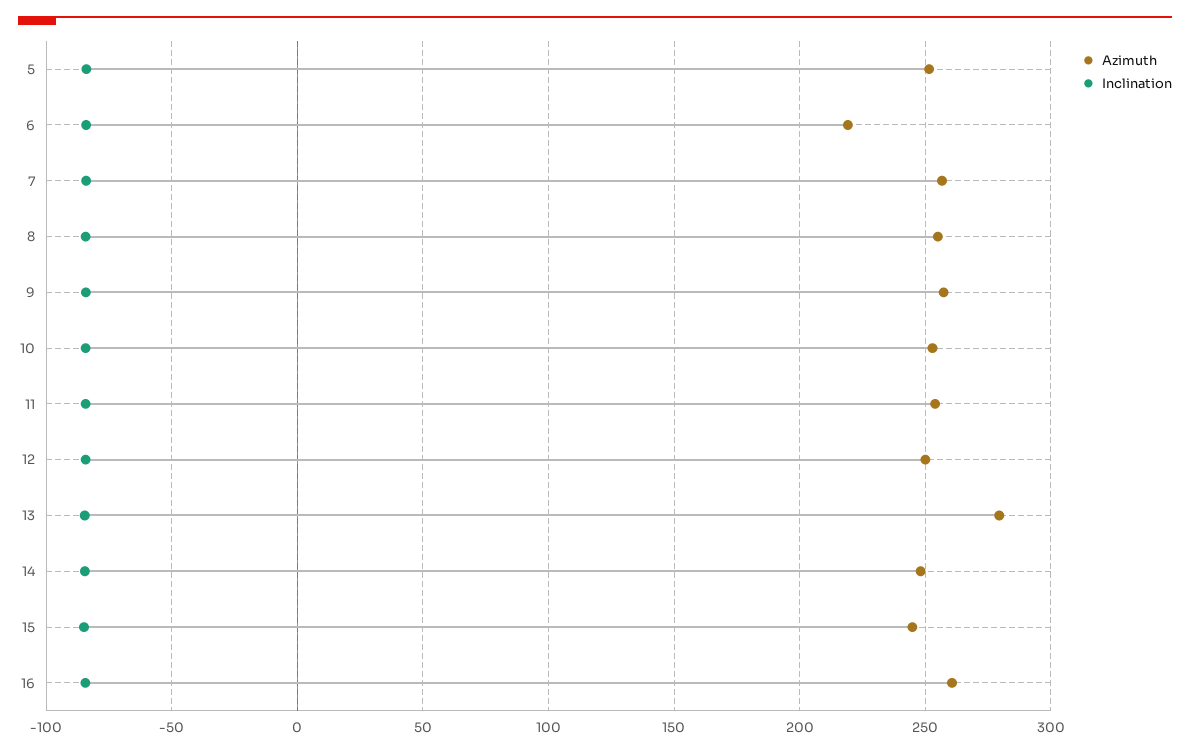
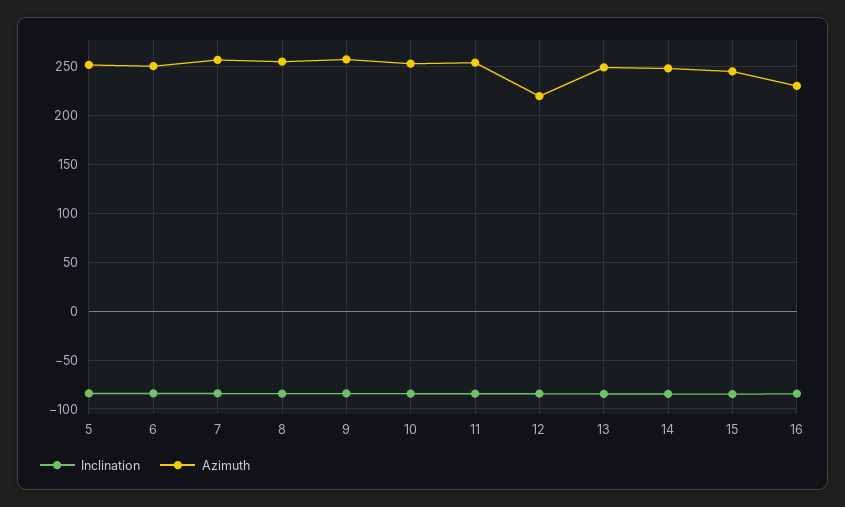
  {
    "Azimuth": {
      "5": 250,
-     "6": 220,
+     "6": 250,
      "7": 255,
      "8": 255,
      "9": 255,
      "10": 255,
      "11": 255,
-     "12": 250,
+     "12": 220,
-     "13": 280,
+     "13": 250,
      "14": 250,
      "15": 245,
-     "16": 260
+     "16": 230
    },
    "Inclination": {
      "5": -85,
      "6": -85,
      "7": -85,
      "8": -85,
      "9": -85,
      "10": -85,
      "11": -85,
      "12": -85,
      "13": -85,
      "14": -85,
      "15": -85,
      "16": -85
    }
  }

